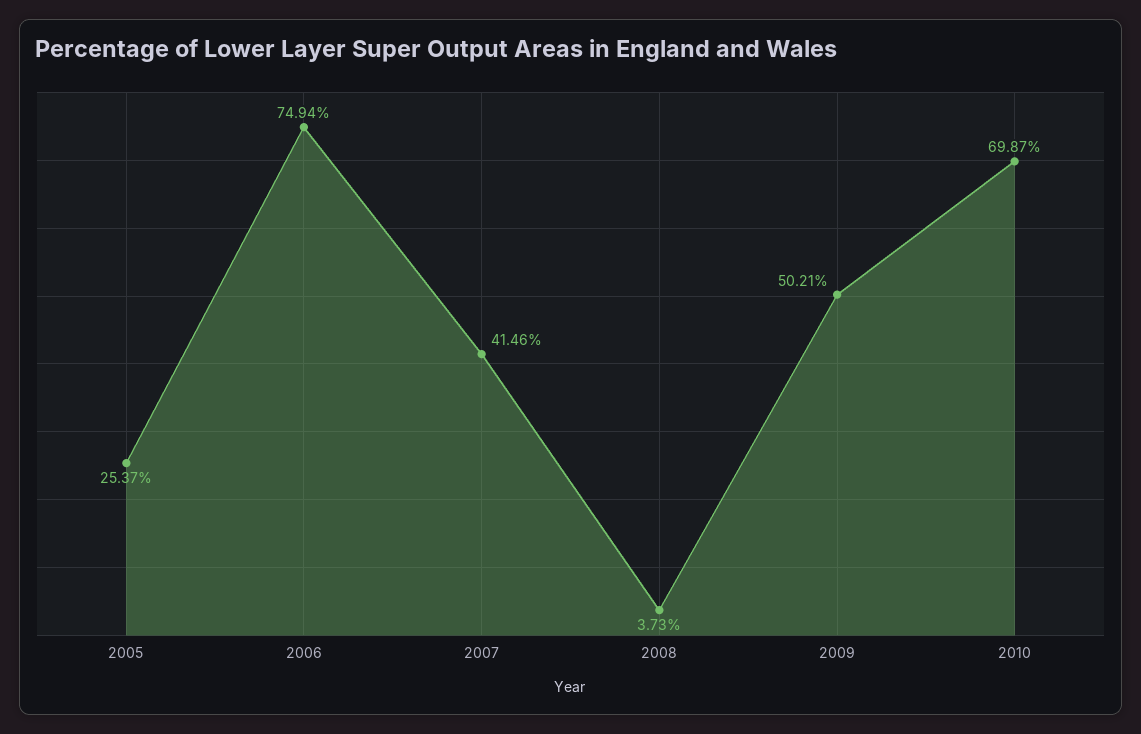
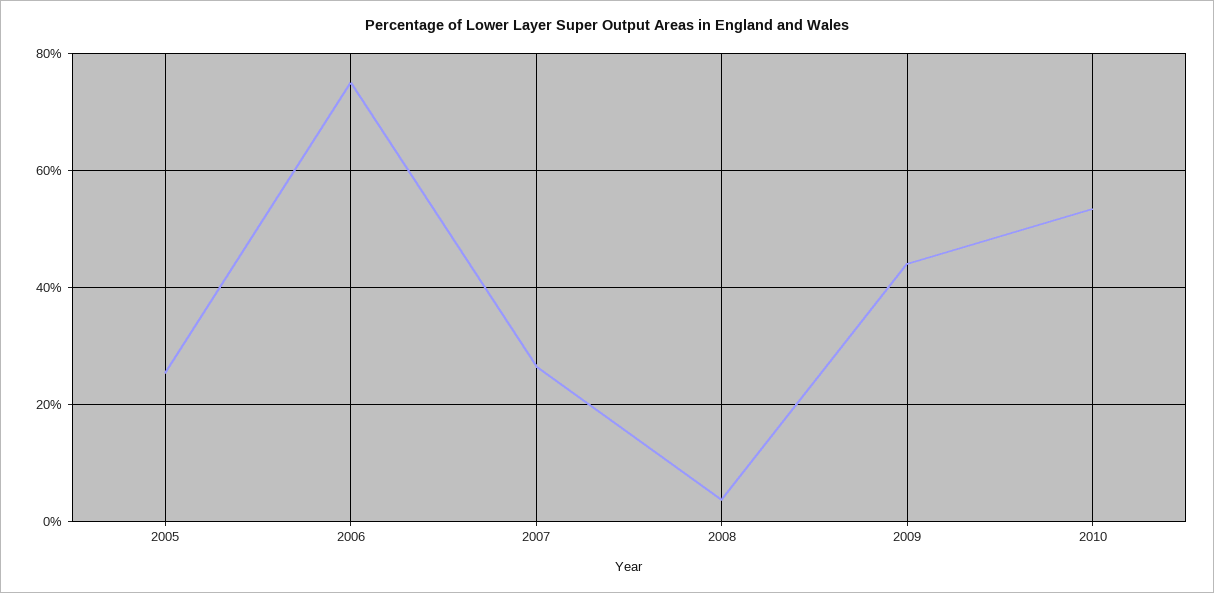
  {
    "2005": 25.37,
    "2006": 74.94,
-   "2007": 41.46,
+   "2007": 26,
    "2008": 3.73,
-   "2009": 50.21,
+   "2009": 44,
-   "2010": 69.87
+   "2010": 54
  }

